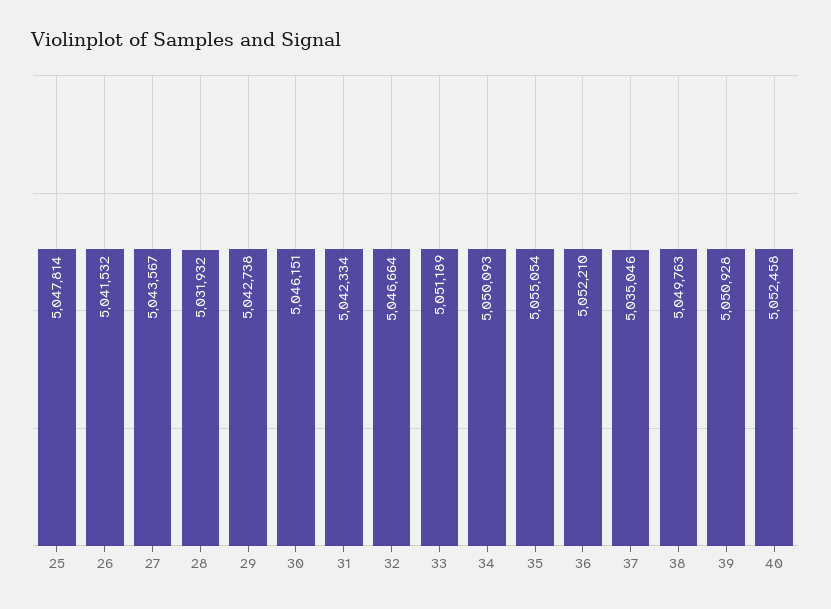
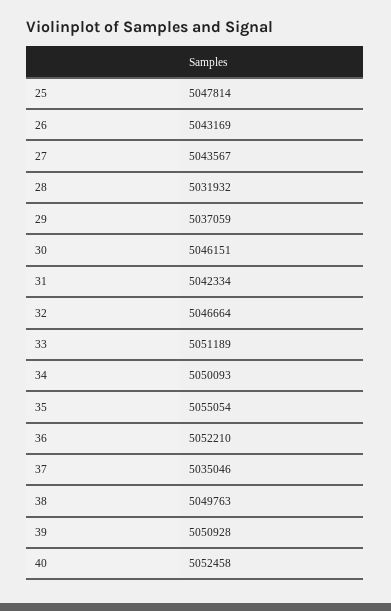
  {
    "25": 5047814,
-   "26": 5041532,
+   "26": 5043169,
    "27": 5043567,
    "28": 5031932,
-   "29": 5042738,
+   "29": 5037059,
    "30": 5046151,
    "31": 5042334,
    "32": 5046664,
    "33": 5051189,
    "34": 5050093,
    "35": 5055054,
    "36": 5052210,
    "37": 5035046,
    "38": 5049763,
    "39": 5050928,
    "40": 5052458
  }

